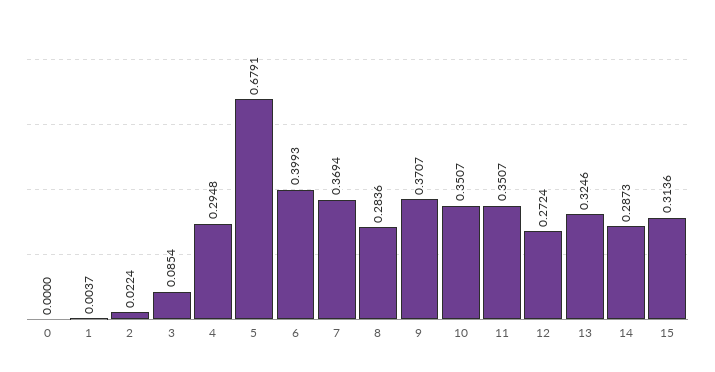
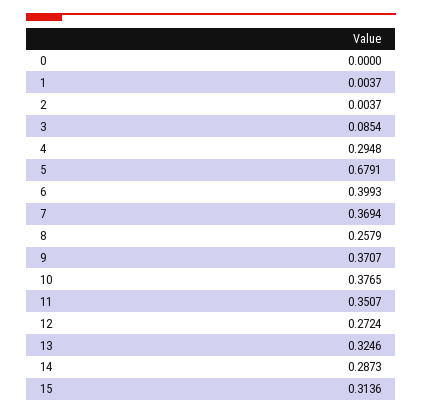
  {
    "0": 0,
    "1": 0.0037,
-   "2": 0.0224,
+   "2": 0.0037,
    "3": 0.0854,
    "4": 0.2948,
    "5": 0.6791,
    "6": 0.3993,
    "7": 0.3694,
-   "8": 0.2836,
+   "8": 0.2579,
    "9": 0.3707,
-   "10": 0.3507,
+   "10": 0.3765,
    "11": 0.3507,
    "12": 0.2724,
    "13": 0.3246,
    "14": 0.2873,
    "15": 0.3136
  }

